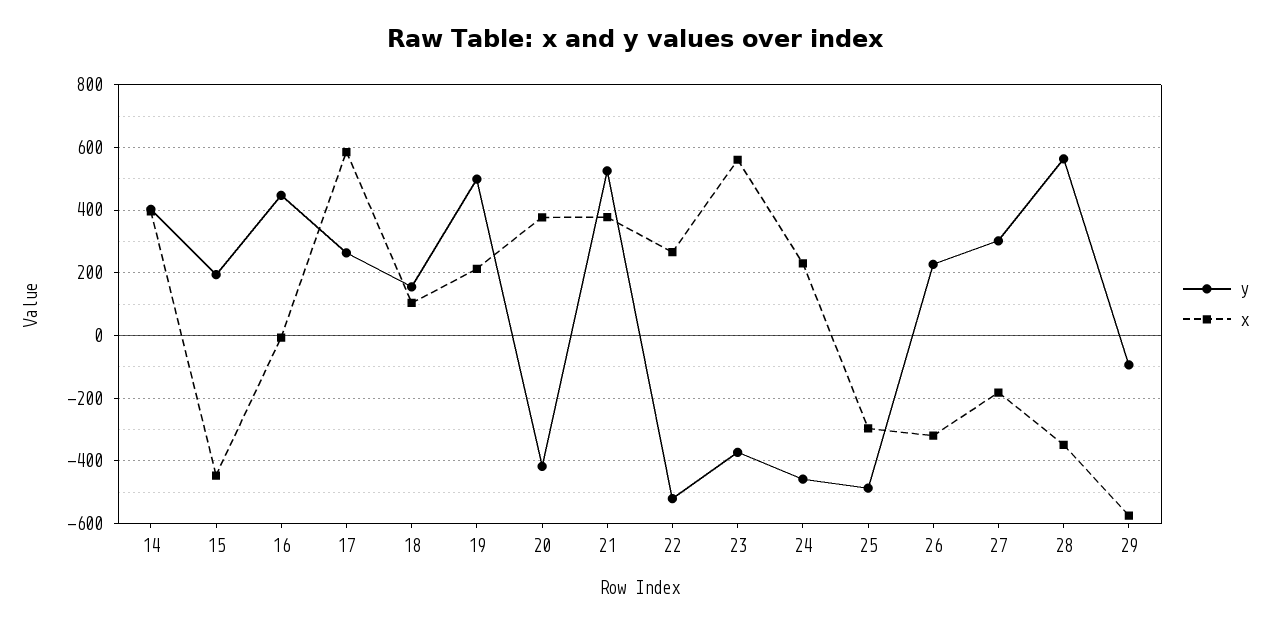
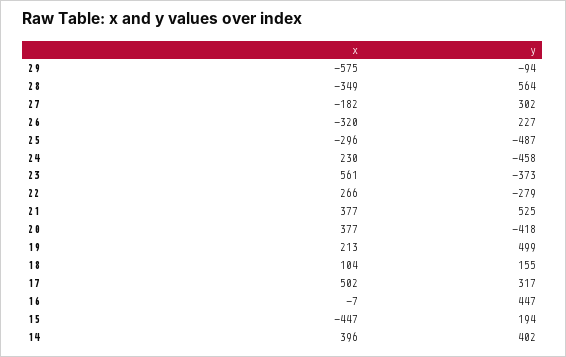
  {
    "y": {
      "14": 402,
      "15": 194,
      "16": 447,
-     "17": 260,
+     "17": 317,
      "18": 155,
      "19": 499,
      "20": -418,
      "21": 525,
-     "22": -520,
+     "22": -279,
      "23": -373,
      "24": -458,
      "25": -487,
      "26": 227,
      "27": 302,
      "28": 564,
      "29": -94
    },
    "x": {
      "14": 396,
      "15": -447,
      "16": -7,
-     "17": 580,
+     "17": 502,
      "18": 104,
      "19": 213,
      "20": 377,
      "21": 377,
      "22": 266,
      "23": 561,
      "24": 230,
      "25": -296,
      "26": -320,
      "27": -182,
      "28": -349,
      "29": -575
    }
  }

